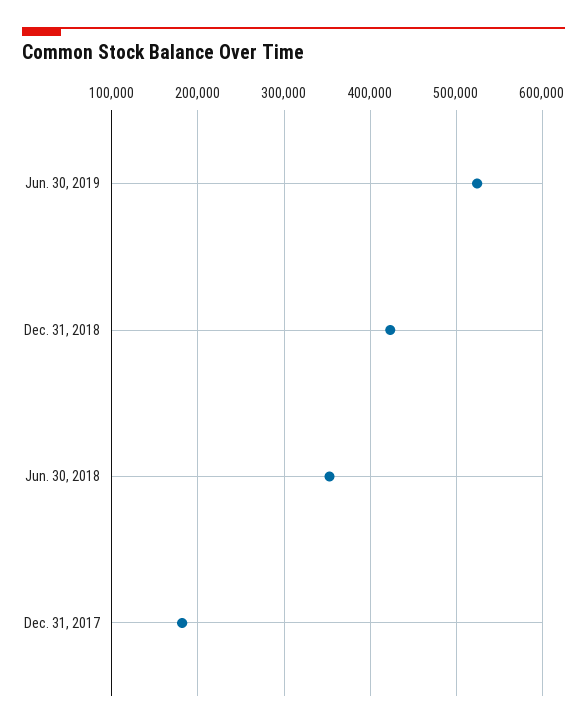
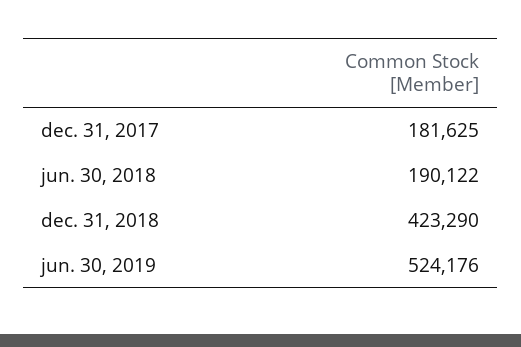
  {
    "Jun. 30, 2019": 524176,
    "Dec. 31, 2018": 423290,
-   "Jun. 30, 2018": 350000,
+   "Jun. 30, 2018": 190122,
    "Dec. 31, 2017": 181625
  }

